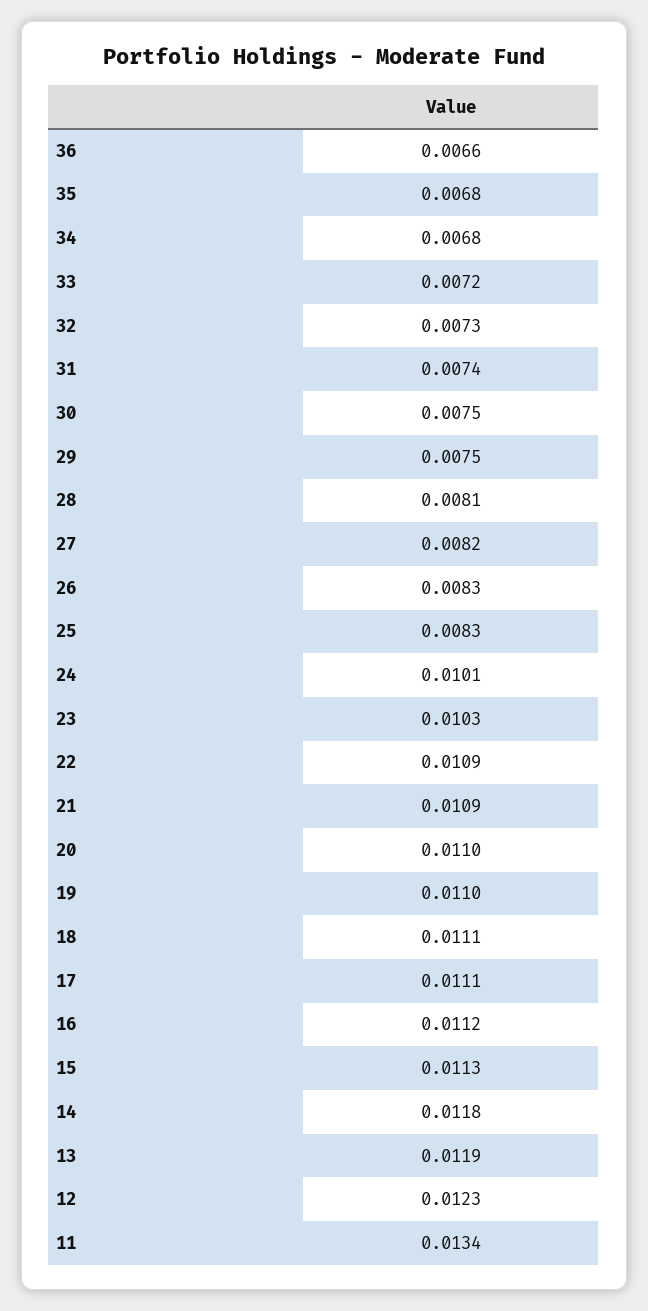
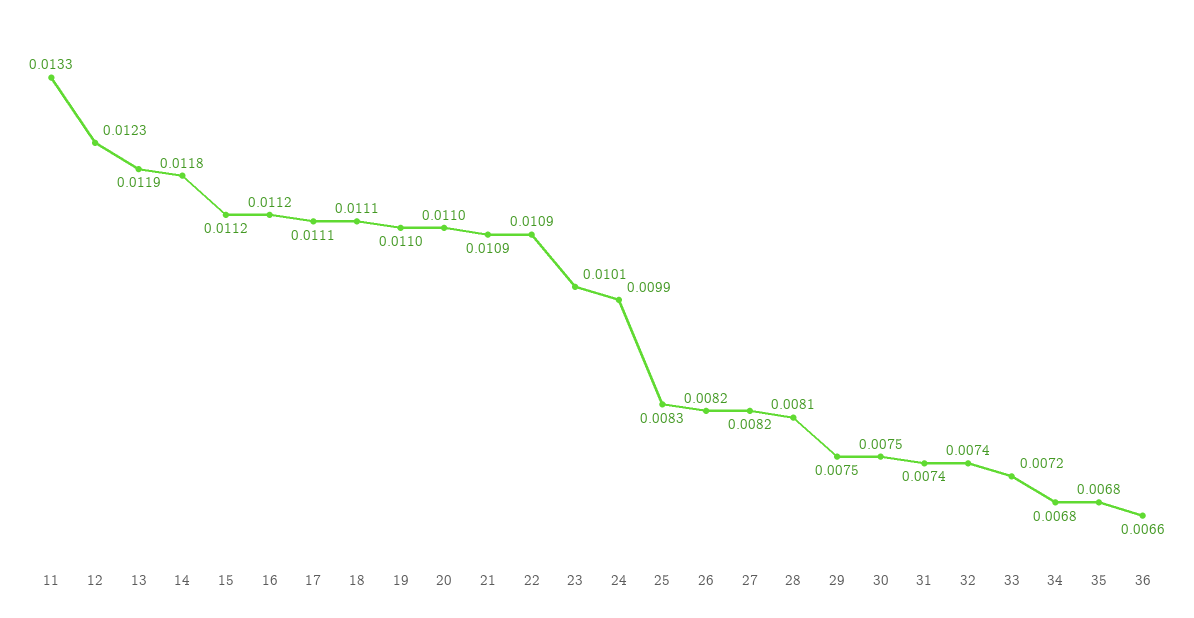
  {
    "36": 0.0066,
    "35": 0.0068,
    "34": 0.0068,
    "33": 0.0072,
-   "32": 0.0073,
+   "32": 0.0074,
    "31": 0.0074,
    "30": 0.0075,
    "29": 0.0075,
    "28": 0.0081,
    "27": 0.0082,
-   "26": 0.0083,
+   "26": 0.0082,
    "25": 0.0083,
-   "24": 0.0101,
+   "24": 0.0099,
-   "23": 0.0103,
+   "23": 0.0101,
    "22": 0.0109,
    "21": 0.0109,
    "20": 0.011,
    "19": 0.011,
    "18": 0.0111,
    "17": 0.0111,
    "16": 0.0112,
-   "15": 0.0113,
+   "15": 0.0112,
    "14": 0.0118,
    "13": 0.0119,
    "12": 0.0123,
-   "11": 0.0134
+   "11": 0.0133
  }

